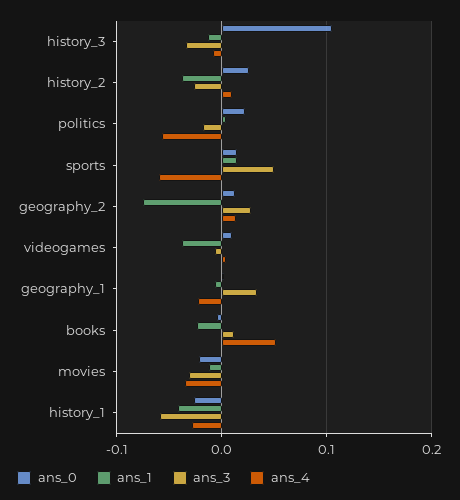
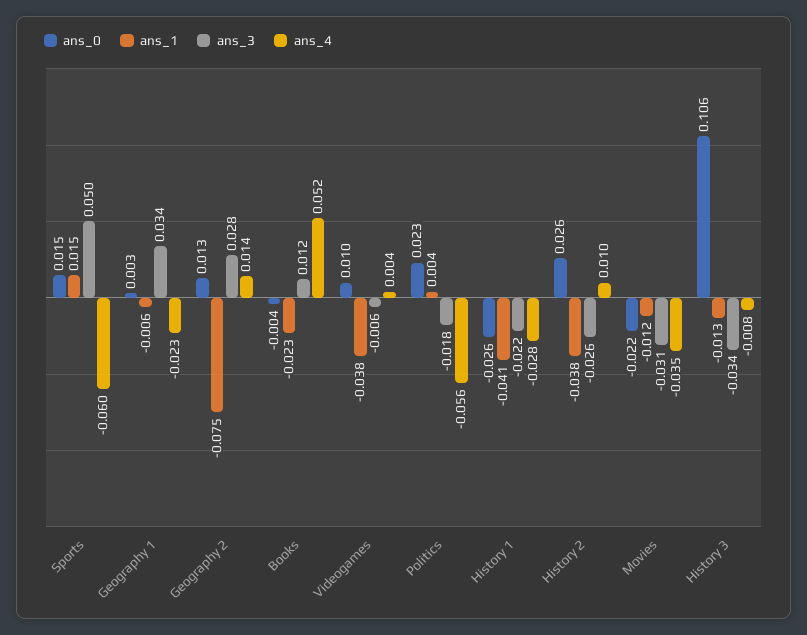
  {
    "ans_0": {
      "history_3": 0.106,
      "history_2": 0.026,
      "politics": 0.023,
      "sports": 0.015,
      "geography_2": 0.013,
      "videogames": 0.01,
      "geography_1": 0.003,
      "books": -0.004,
      "movies": -0.022,
      "history_1": -0.026
    },
    "ans_1": {
      "history_3": -0.013,
      "history_2": -0.038,
      "politics": 0.004,
      "sports": 0.015,
      "geography_2": -0.075,
      "videogames": -0.038,
      "geography_1": -0.006,
      "books": -0.023,
      "movies": -0.012,
      "history_1": -0.041
    },
    "ans_3": {
      "history_3": -0.034,
      "history_2": -0.026,
      "politics": -0.018,
      "sports": 0.05,
      "geography_2": 0.028,
      "videogames": -0.006,
      "geography_1": 0.034,
      "books": 0.012,
      "movies": -0.031,
-     "history_1": -0.06
+     "history_1": -0.022
    },
    "ans_4": {
      "history_3": -0.008,
      "history_2": 0.01,
      "politics": -0.056,
      "sports": -0.06,
      "geography_2": 0.014,
      "videogames": 0.004,
      "geography_1": -0.023,
      "books": 0.052,
      "movies": -0.035,
      "history_1": -0.028
    }
  }

